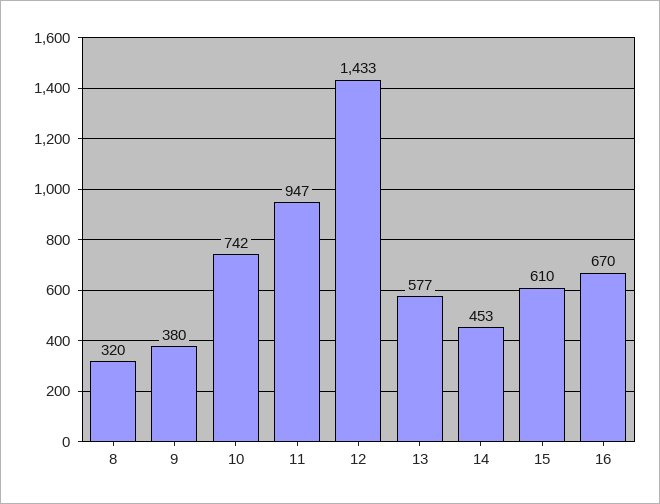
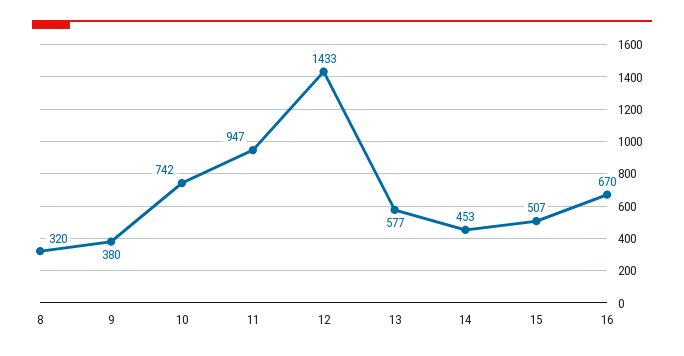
  {
    "8": 320,
    "9": 380,
    "10": 742,
    "11": 947,
    "12": 1433,
    "13": 577,
    "14": 453,
-   "15": 610,
+   "15": 507,
    "16": 670
  }

